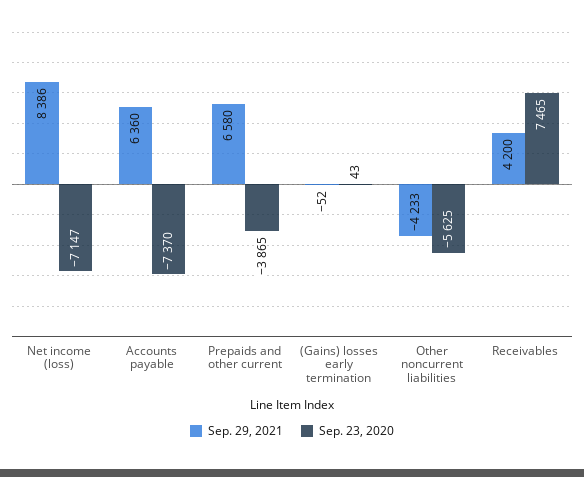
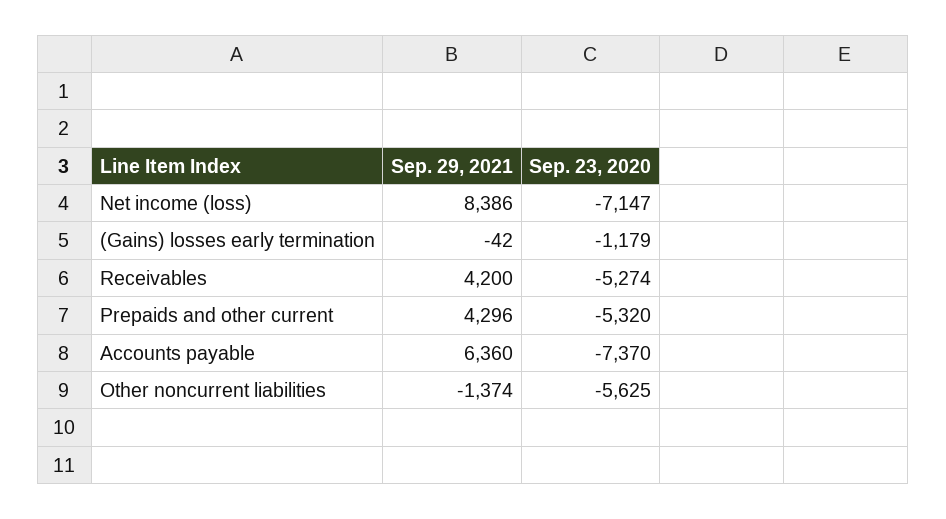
  {
    "Sep. 29, 2021": {
      "Net income (loss)": 8386,
      "Accounts payable": 6360,
-     "Prepaids and other current": 6580,
+     "Prepaids and other current": 4296,
-     "(Gains) losses early termination": -52,
+     "(Gains) losses early termination": -42,
-     "Other noncurrent liabilities": -4233,
+     "Other noncurrent liabilities": -1374,
      "Receivables": 4200
    },
    "Sep. 23, 2020": {
      "Net income (loss)": -7147,
      "Accounts payable": -7370,
-     "Prepaids and other current": -3865,
+     "Prepaids and other current": -5320,
-     "(Gains) losses early termination": 43,
+     "(Gains) losses early termination": -1179,
      "Other noncurrent liabilities": -5625,
-     "Receivables": 7465
+     "Receivables": -5274
    }
  }

